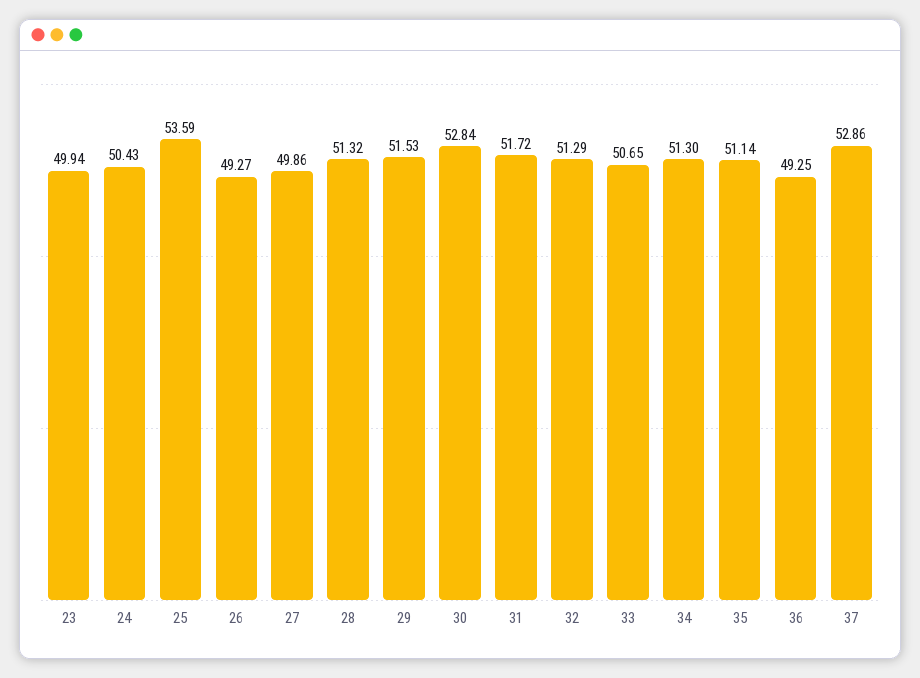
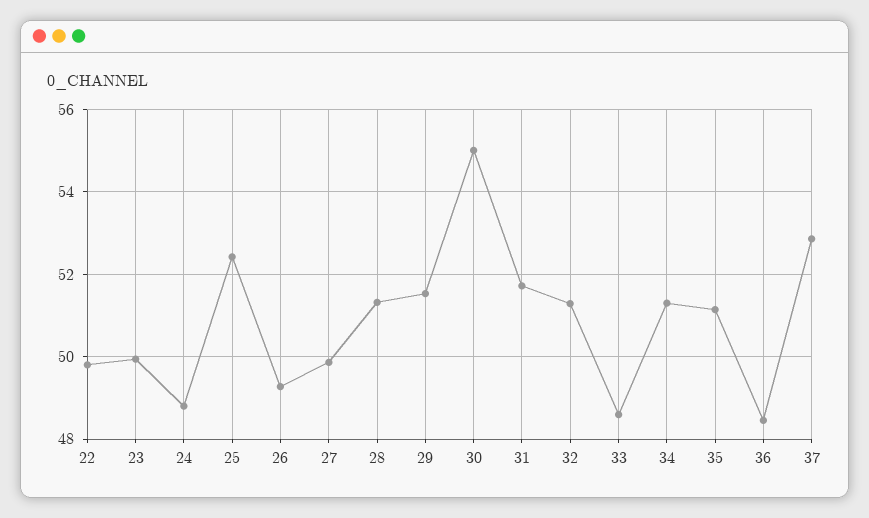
  {
    "23": 49.94,
-   "24": 50.43,
+   "24": 48.8,
-   "25": 53.59,
+   "25": 52.4,
    "26": 49.27,
    "27": 49.86,
    "28": 51.32,
    "29": 51.53,
-   "30": 52.84,
+   "30": 55,
    "31": 51.72,
    "32": 51.29,
-   "33": 50.65,
+   "33": 48.6,
    "34": 51.3,
    "35": 51.14,
-   "36": 49.25,
+   "36": 48.4,
-   "37": 52.86
+   "37": 52.86,
+   "22": 49.8
  }

